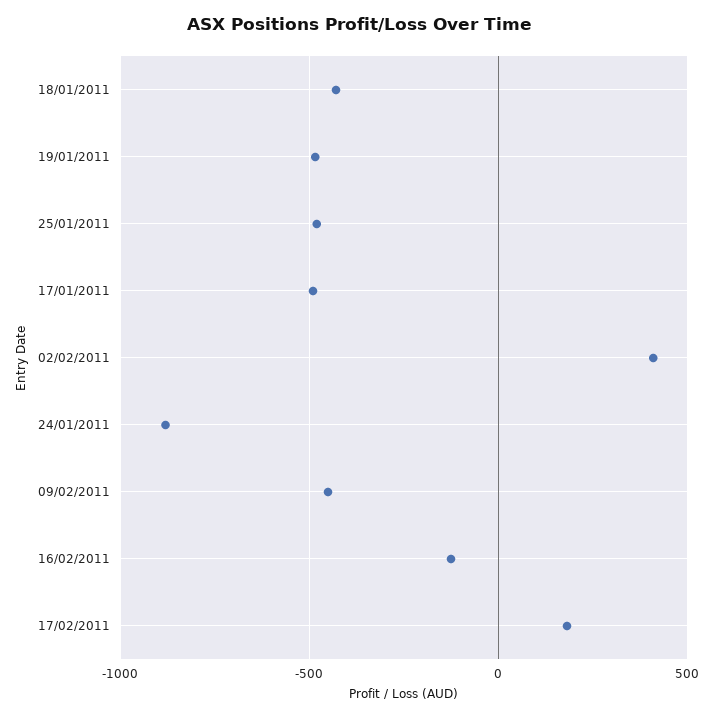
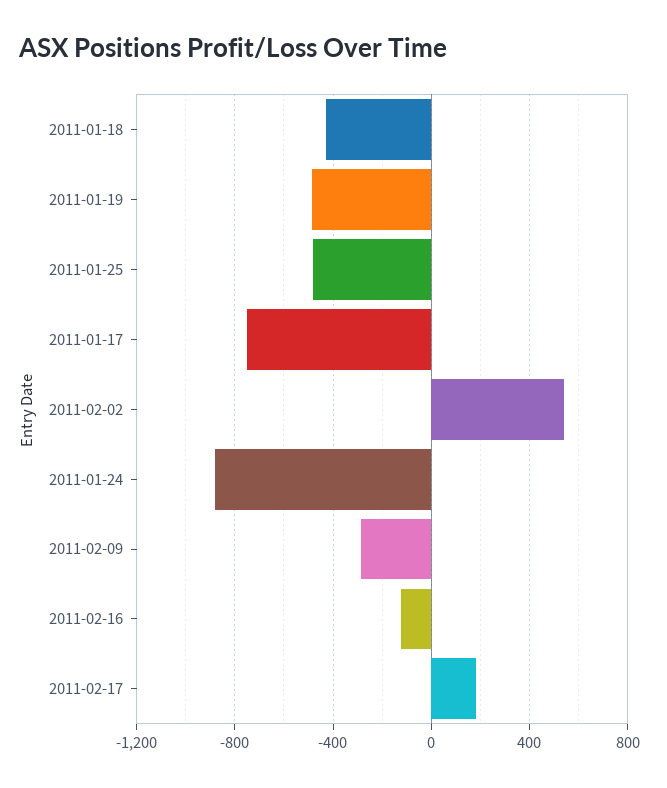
  {
    "18/01/2011": -450,
    "19/01/2011": -500,
    "25/01/2011": -500,
-   "17/01/2011": -500,
+   "17/01/2011": -750,
-   "02/02/2011": 400,
+   "02/02/2011": 550,
    "24/01/2011": -900,
-   "09/02/2011": -450,
+   "09/02/2011": -300,
    "16/02/2011": -150,
    "17/02/2011": 200
  }

